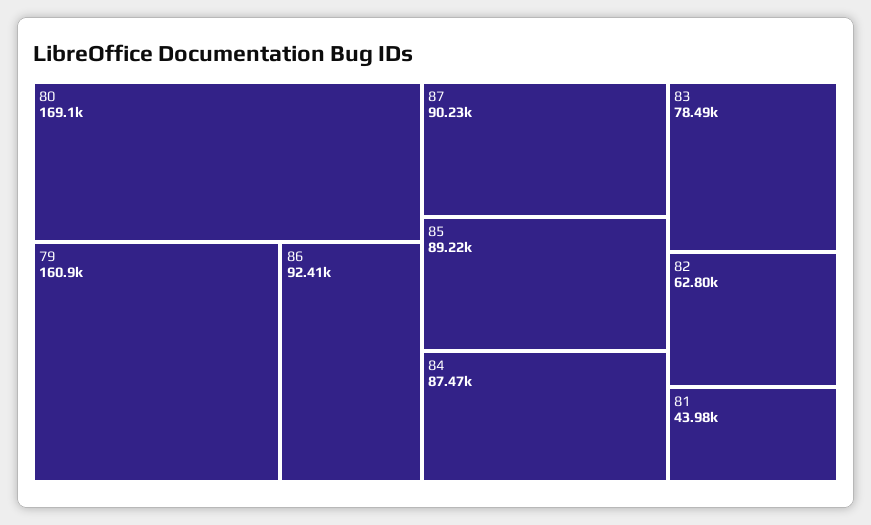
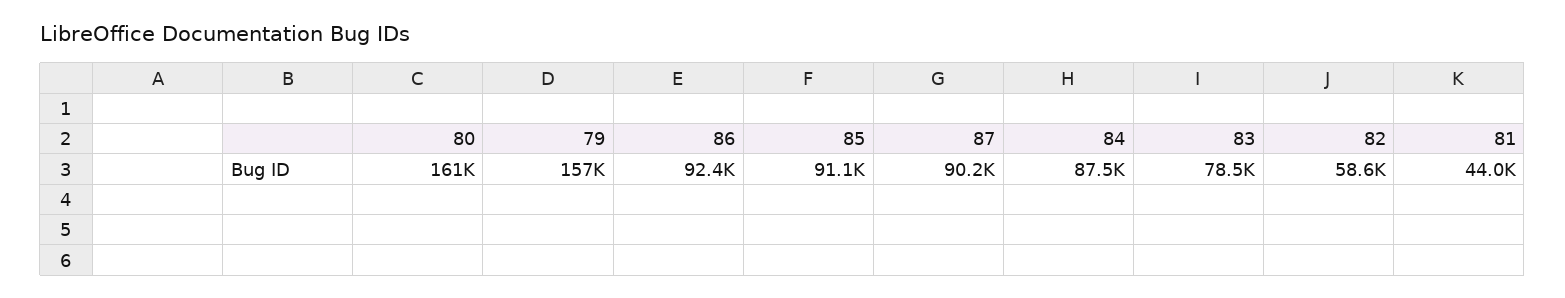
  {
-   "80": 169100,
+   "80": 161000,
-   "79": 160900,
+   "79": 157000,
    "86": 92410,
    "87": 90230,
-   "85": 89220,
+   "85": 91100,
    "84": 87470,
    "83": 78490,
-   "82": 62800,
+   "82": 58600,
    "81": 43980
  }

